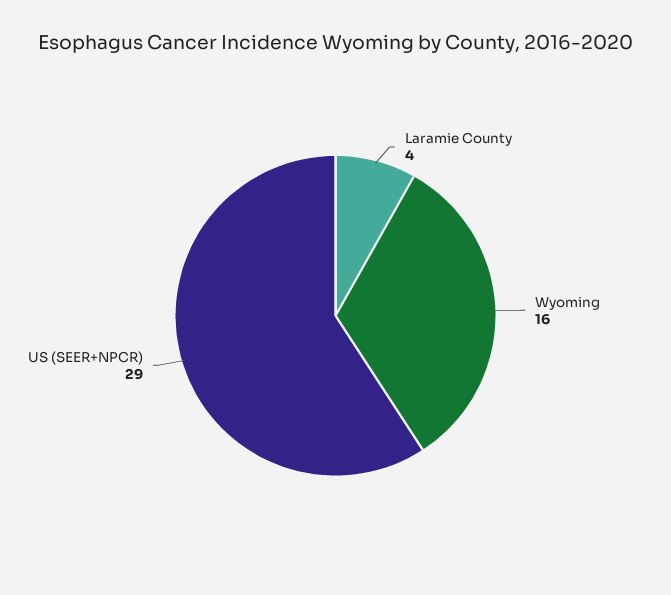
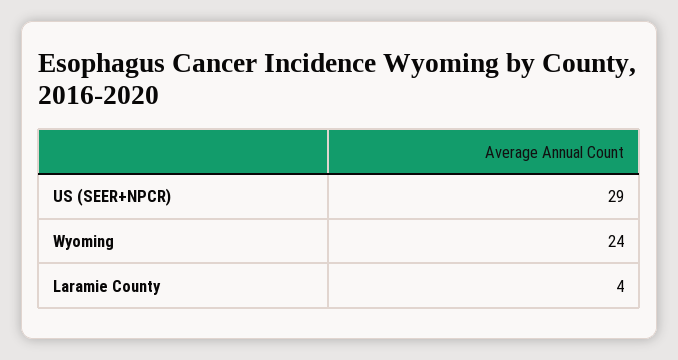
  {
    "Laramie County": 4,
-   "Wyoming": 16,
+   "Wyoming": 24,
    "US (SEER+NPCR)": 29
  }

